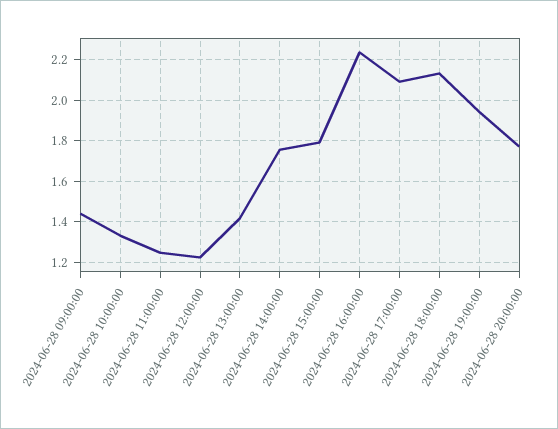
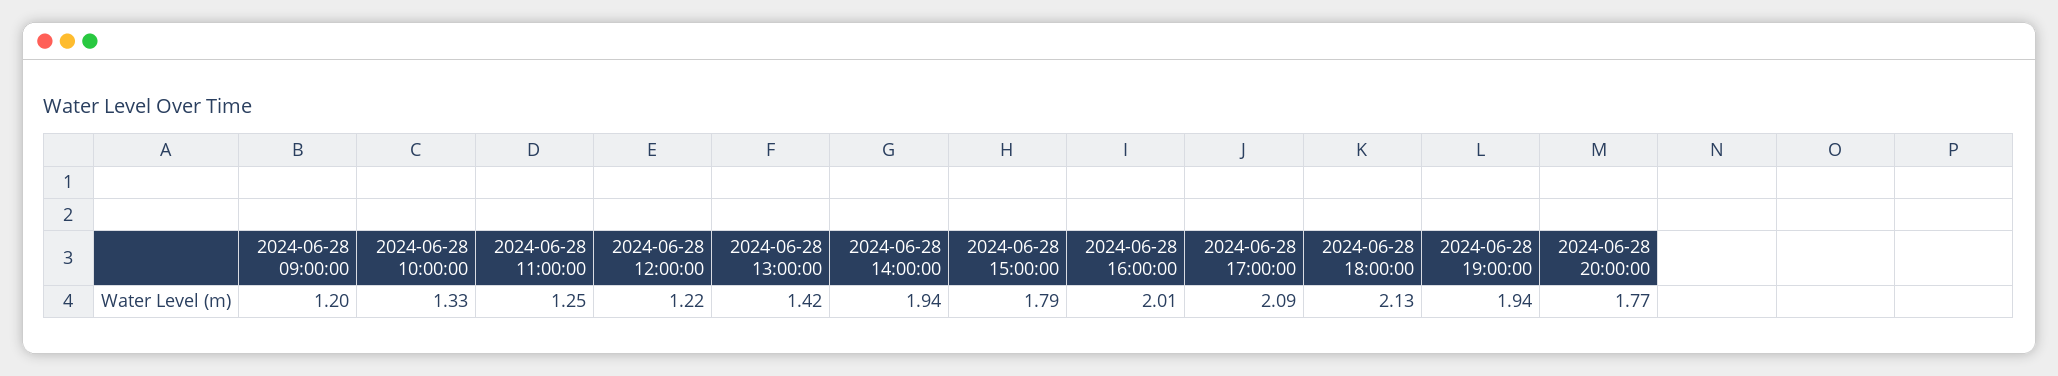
  {
-   "2024-06-28 09:00:00": 1.45,
+   "2024-06-28 09:00:00": 1.2,
    "2024-06-28 10:00:00": 1.33,
    "2024-06-28 11:00:00": 1.25,
    "2024-06-28 12:00:00": 1.22,
    "2024-06-28 13:00:00": 1.42,
-   "2024-06-28 14:00:00": 1.75,
+   "2024-06-28 14:00:00": 1.94,
    "2024-06-28 15:00:00": 1.79,
-   "2024-06-28 16:00:00": 2.25,
+   "2024-06-28 16:00:00": 2.01,
    "2024-06-28 17:00:00": 2.09,
    "2024-06-28 18:00:00": 2.13,
    "2024-06-28 19:00:00": 1.94,
    "2024-06-28 20:00:00": 1.77
  }

